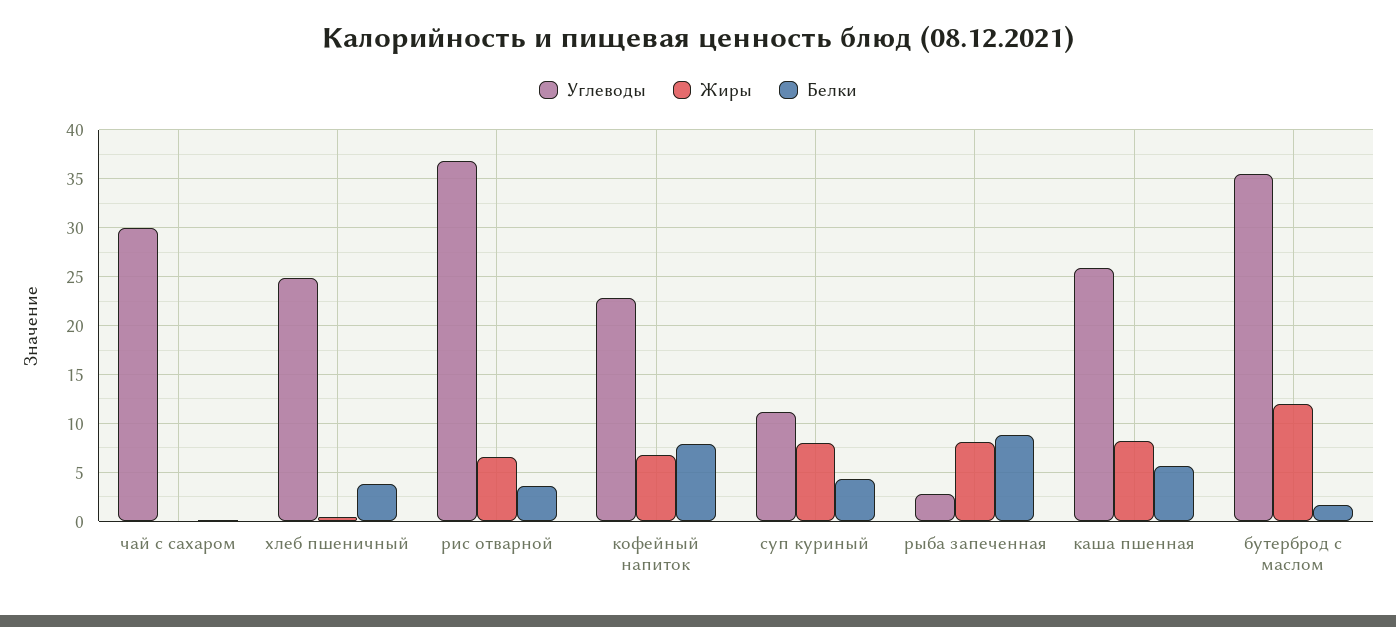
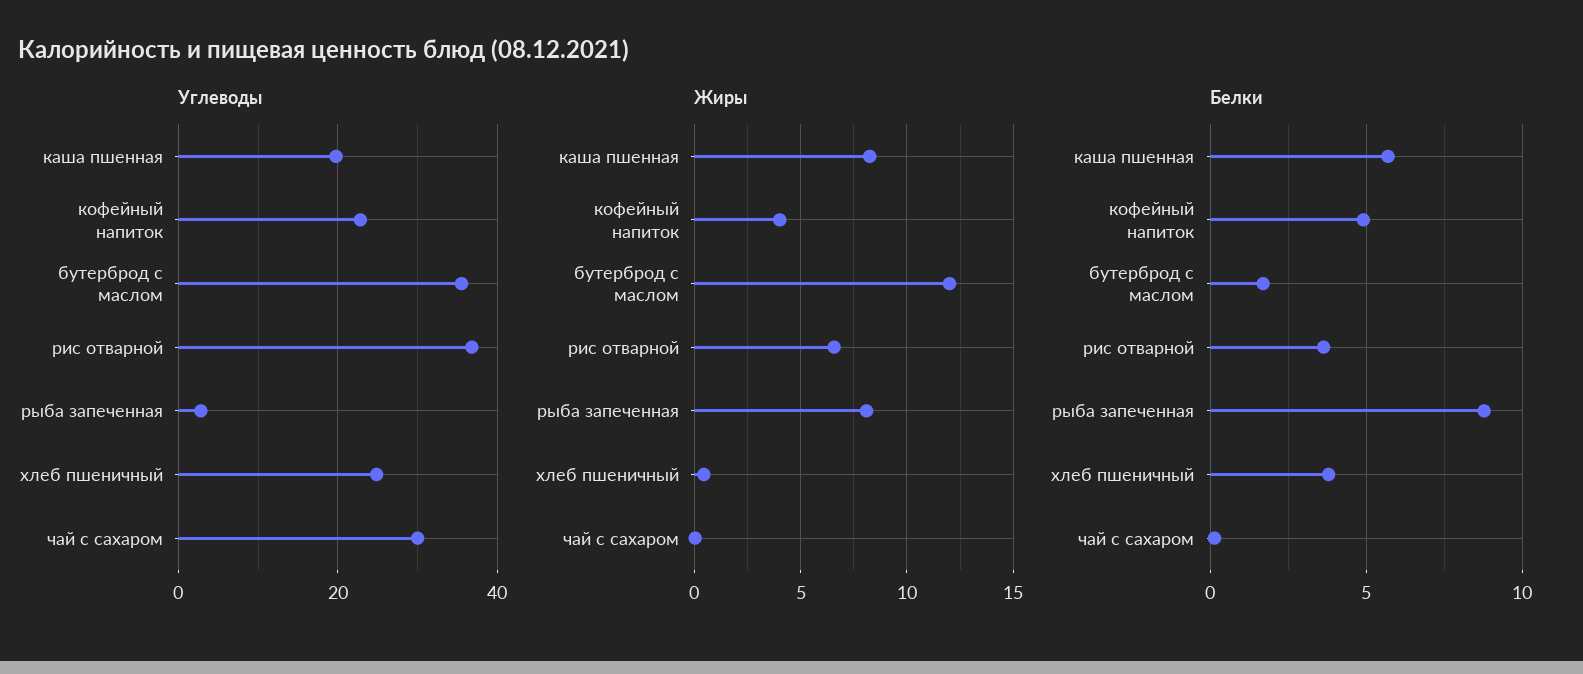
  {
    "Углеводы": {
      "чай с сахаром": 30,
      "хлеб пшеничный": 25,
      "рис отварной": 37,
      "кофейный напиток": 23,
-     "суп куриный": 11,
      "рыба запеченная": 3,
-     "каша пшенная": 26,
+     "каша пшенная": 20,
      "бутерброд с маслом": 36
    },
    "Жиры": {
      "чай с сахаром": 0,
      "хлеб пшеничный": 0.5,
      "рис отварной": 6.5,
-     "кофейный напиток": 7,
+     "кофейный напиток": 4,
-     "суп куриный": 8,
      "рыба запеченная": 8,
      "каша пшенная": 8.5,
      "бутерброд с маслом": 12
    },
    "Белки": {
      "чай с сахаром": 0,
      "хлеб пшеничный": 4,
      "рис отварной": 3.5,
-     "кофейный напиток": 8,
+     "кофейный напиток": 5,
-     "суп куриный": 4,
      "рыба запеченная": 9,
      "каша пшенная": 5.5,
      "бутерброд с маслом": 1.5
    }
  }

